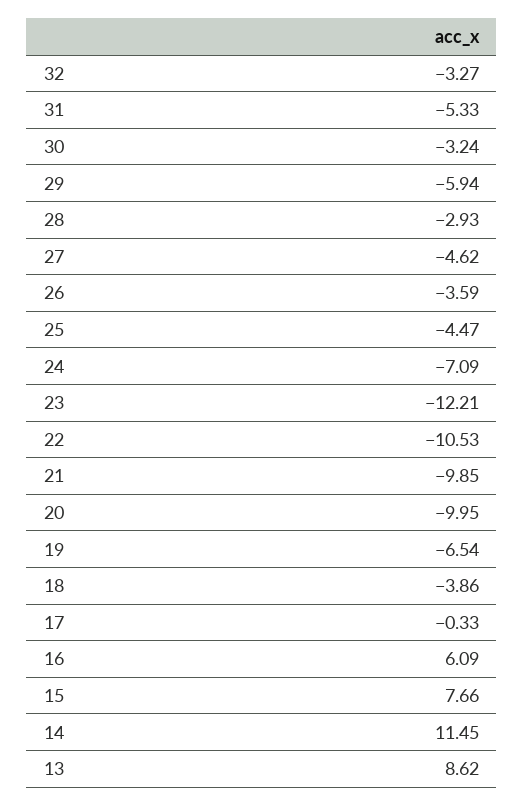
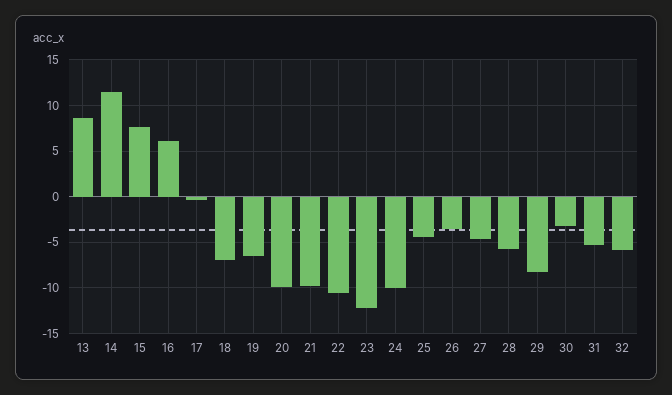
  {
-   "32": -3.27,
+   "32": -6,
    "31": -5.33,
    "30": -3.24,
-   "29": -5.94,
+   "29": -8,
-   "28": -2.93,
+   "28": -6,
    "27": -4.62,
    "26": -3.59,
    "25": -4.47,
-   "24": -7.09,
+   "24": -10,
    "23": -12.21,
    "22": -10.53,
    "21": -9.85,
    "20": -9.95,
    "19": -6.54,
-   "18": -3.86,
+   "18": -7,
    "17": -0.33,
    "16": 6.09,
    "15": 7.66,
    "14": 11.45,
    "13": 8.62
  }

